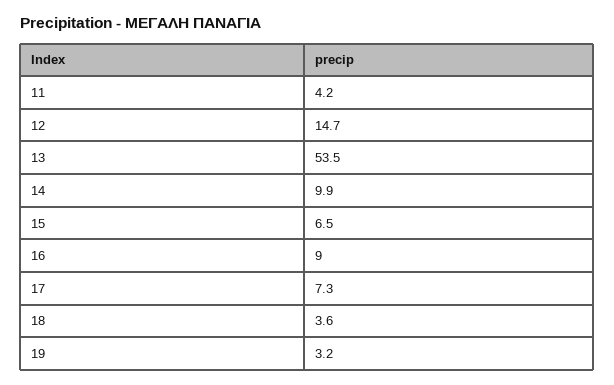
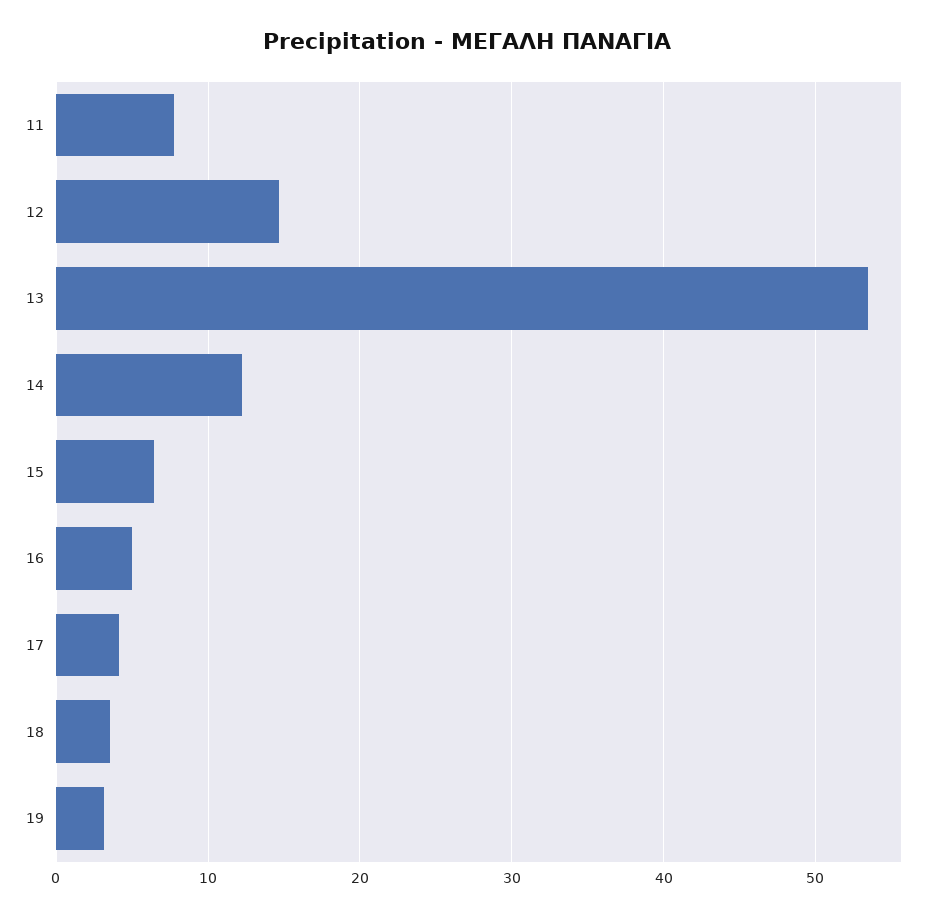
  {
-   "11": 4.2,
+   "11": 8,
    "12": 14.7,
    "13": 53.5,
-   "14": 9.9,
+   "14": 12,
    "15": 6.5,
-   "16": 9,
+   "16": 5,
-   "17": 7.3,
+   "17": 4,
    "18": 3.6,
    "19": 3.2
  }

